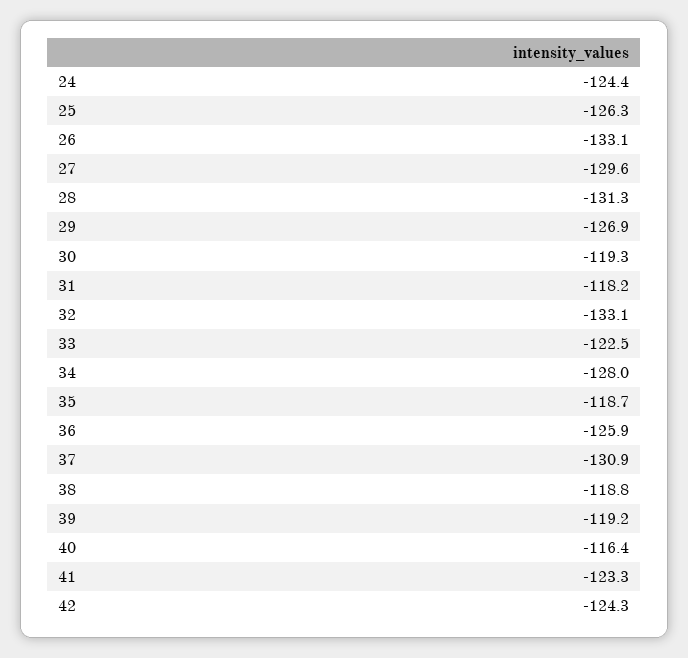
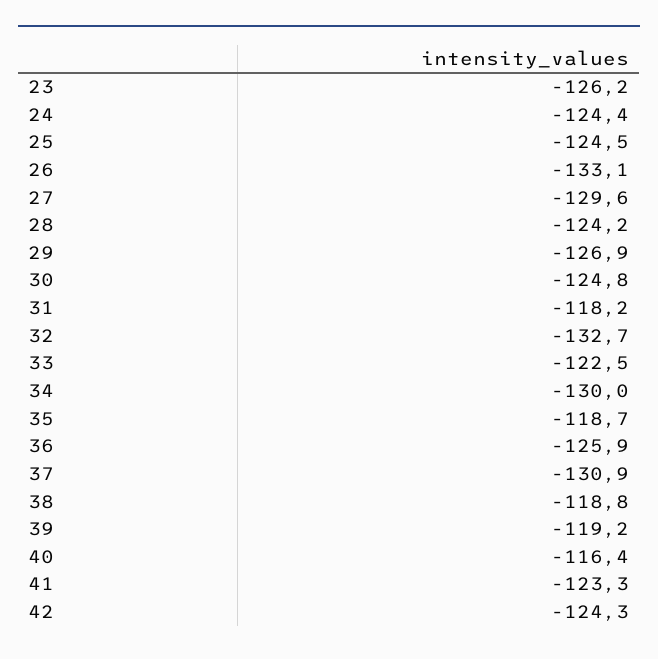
  {
    "24": -124.4,
-   "25": -126.3,
+   "25": -124.5,
    "26": -133.1,
    "27": -129.6,
-   "28": -131.3,
+   "28": -124.2,
    "29": -126.9,
-   "30": -119.3,
+   "30": -124.8,
    "31": -118.2,
-   "32": -133.1,
+   "32": -132.7,
    "33": -122.5,
-   "34": -128,
+   "34": -130,
    "35": -118.7,
    "36": -125.9,
    "37": -130.9,
    "38": -118.8,
    "39": -119.2,
    "40": -116.4,
    "41": -123.3,
-   "42": -124.3
+   "42": -124.3,
+   "23": -126.2
  }

